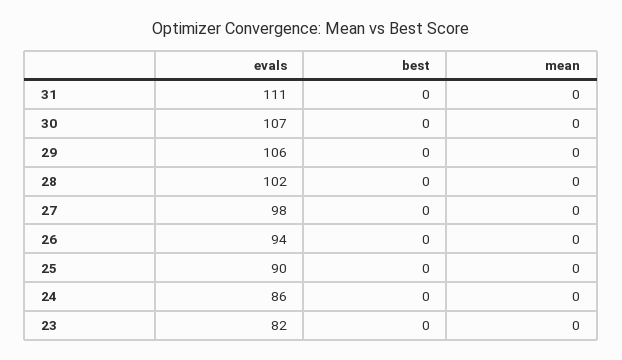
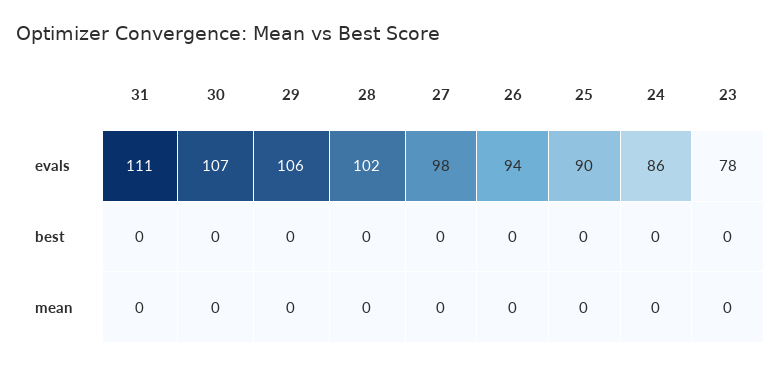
  {
    "evals": {
      "31": 111,
      "30": 107,
      "29": 106,
      "28": 102,
      "27": 98,
      "26": 94,
      "25": 90,
      "24": 86,
-     "23": 82
+     "23": 78
    },
    "best": {
      "31": 0,
      "30": 0,
      "29": 0,
      "28": 0,
      "27": 0,
      "26": 0,
      "25": 0,
      "24": 0,
      "23": 0
    },
    "mean": {
      "31": 0,
      "30": 0,
      "29": 0,
      "28": 0,
      "27": 0,
      "26": 0,
      "25": 0,
      "24": 0,
      "23": 0
    }
  }

